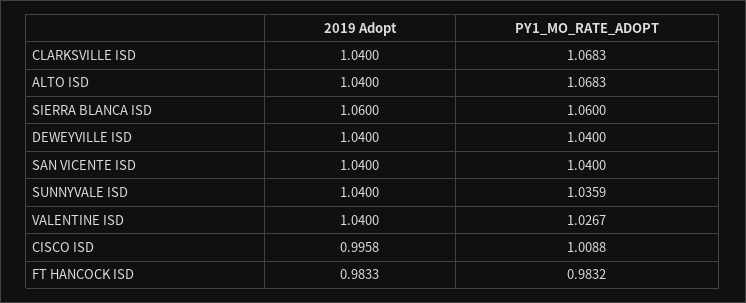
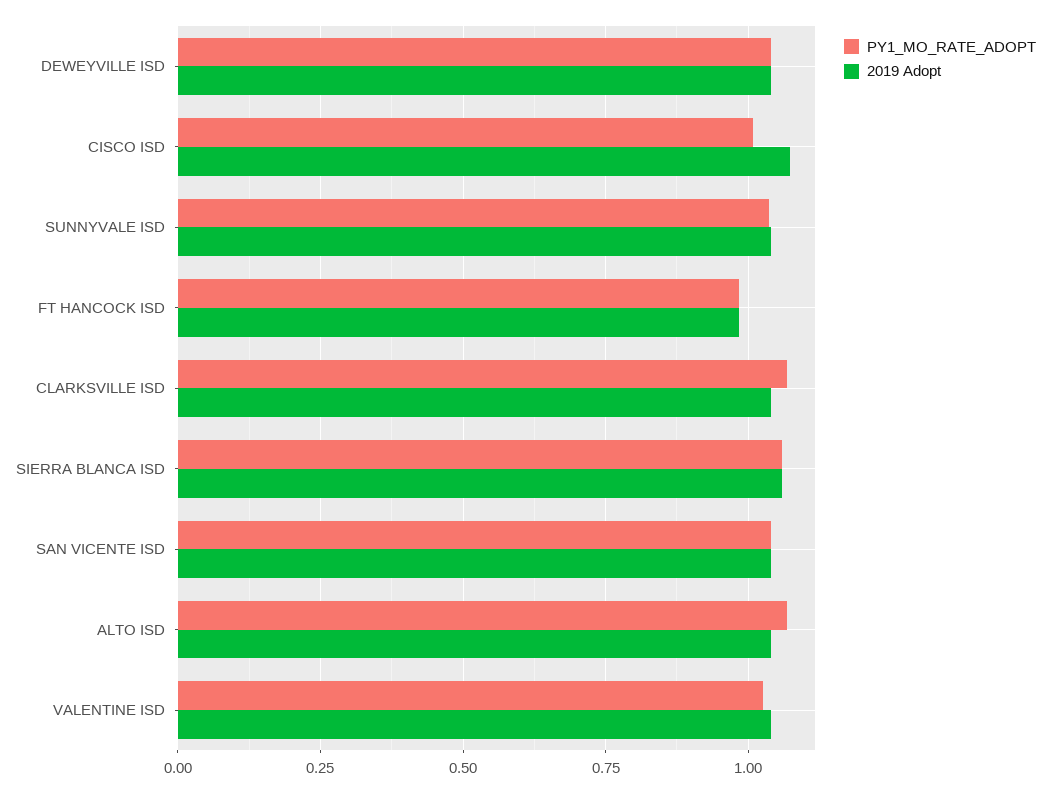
  {
    "2019 Adopt": {
      "CLARKSVILLE ISD": 1.04,
      "ALTO ISD": 1.04,
      "SIERRA BLANCA ISD": 1.06,
      "DEWEYVILLE ISD": 1.04,
      "SAN VICENTE ISD": 1.04,
      "SUNNYVALE ISD": 1.04,
      "VALENTINE ISD": 1.04,
-     "CISCO ISD": 0.9958,
+     "CISCO ISD": 1.075,
      "FT HANCOCK ISD": 0.9833
    },
    "PY1_MO_RATE_ADOPT": {
      "CLARKSVILLE ISD": 1.0683,
      "ALTO ISD": 1.0683,
      "SIERRA BLANCA ISD": 1.06,
      "DEWEYVILLE ISD": 1.04,
      "SAN VICENTE ISD": 1.04,
      "SUNNYVALE ISD": 1.0359,
      "VALENTINE ISD": 1.0267,
      "CISCO ISD": 1.0088,
      "FT HANCOCK ISD": 0.9832
    }
  }

